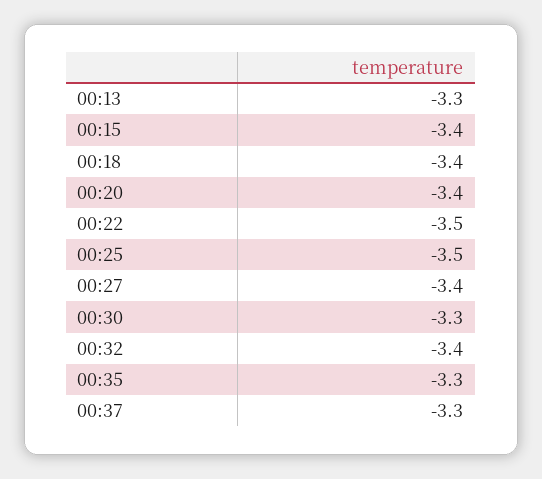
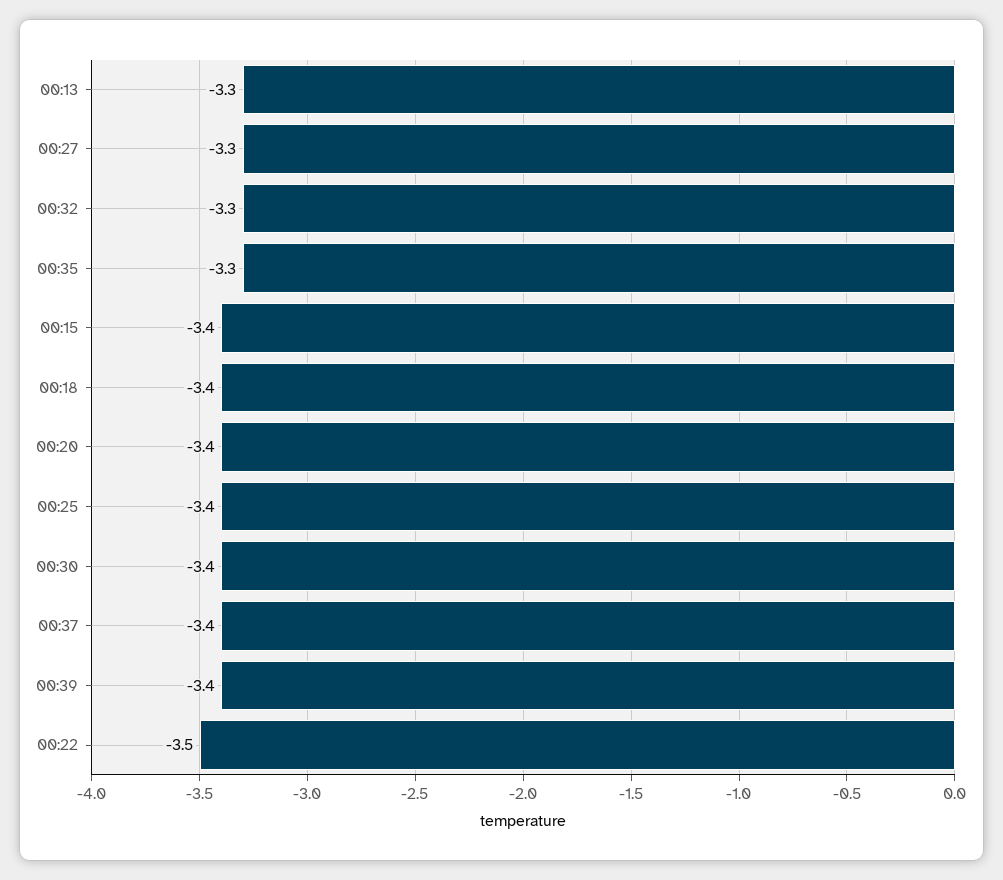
  {
    "00:13": -3.3,
    "00:15": -3.4,
    "00:18": -3.4,
    "00:20": -3.4,
    "00:22": -3.5,
-   "00:25": -3.5,
+   "00:25": -3.4,
-   "00:27": -3.4,
+   "00:27": -3.3,
-   "00:30": -3.3,
+   "00:30": -3.4,
-   "00:32": -3.4,
+   "00:32": -3.3,
    "00:35": -3.3,
-   "00:37": -3.3
+   "00:37": -3.4,
+   "00:39": -3.4
  }

